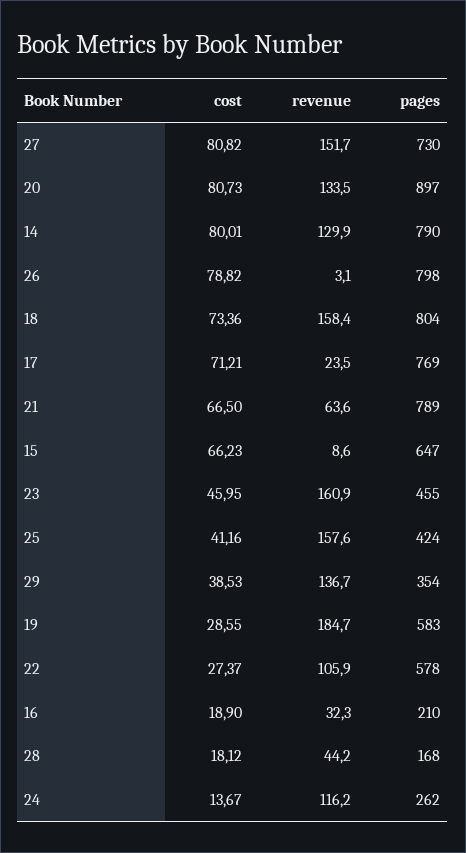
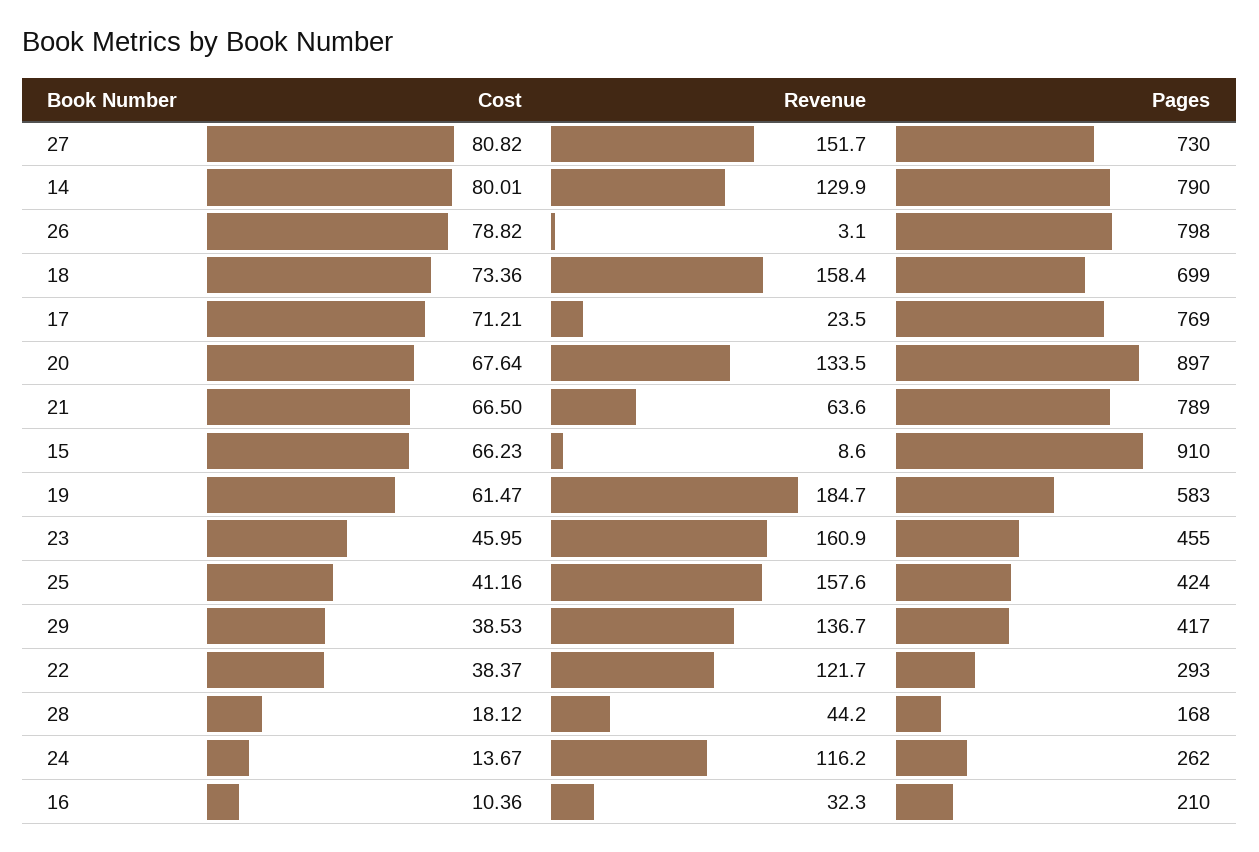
  {
    "cost": {
      "27": 80.82,
-     "20": 80.73,
+     "20": 67.64,
      "14": 80.01,
      "26": 78.82,
      "18": 73.36,
      "17": 71.21,
      "21": 66.5,
      "15": 66.23,
      "23": 45.95,
      "25": 41.16,
      "29": 38.53,
-     "19": 28.55,
+     "19": 61.47,
-     "22": 27.37,
+     "22": 38.37,
-     "16": 18.9,
+     "16": 10.36,
      "28": 18.12,
      "24": 13.67
    },
    "revenue": {
      "27": 151.7,
      "20": 133.5,
      "14": 129.9,
      "26": 3.1,
      "18": 158.4,
      "17": 23.5,
      "21": 63.6,
      "15": 8.6,
      "23": 160.9,
      "25": 157.6,
      "29": 136.7,
      "19": 184.7,
-     "22": 105.9,
+     "22": 121.7,
      "16": 32.3,
      "28": 44.2,
      "24": 116.2
    },
    "pages": {
      "27": 730,
      "20": 897,
      "14": 790,
      "26": 798,
-     "18": 804,
+     "18": 699,
      "17": 769,
      "21": 789,
-     "15": 647,
+     "15": 910,
      "23": 455,
      "25": 424,
-     "29": 354,
+     "29": 417,
      "19": 583,
-     "22": 578,
+     "22": 293,
      "16": 210,
      "28": 168,
      "24": 262
    }
  }

